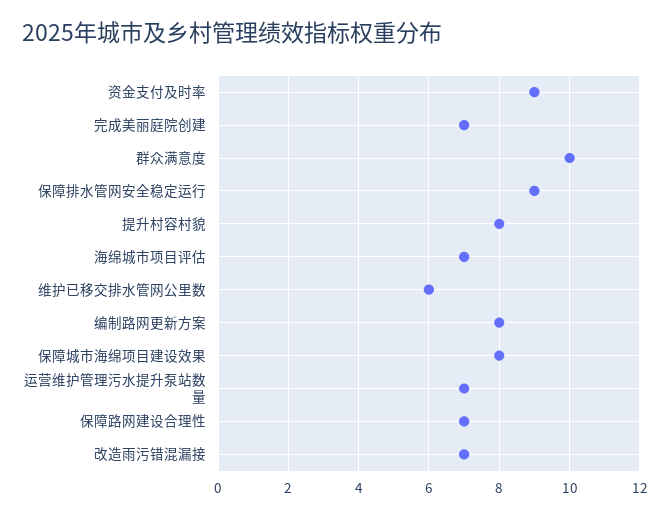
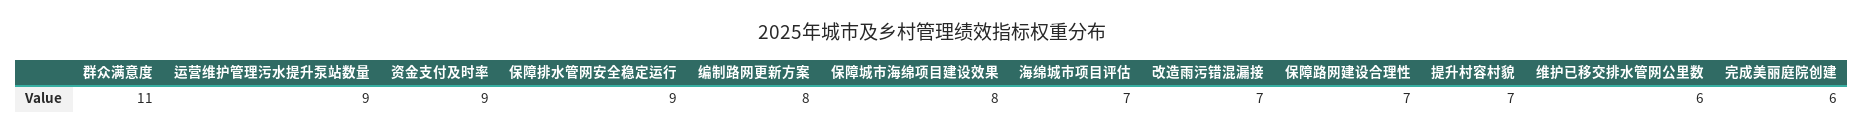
  {
    "资金支付及时率": 9,
-   "完成美丽庭院创建": 7,
+   "完成美丽庭院创建": 6,
-   "群众满意度": 10,
+   "群众满意度": 11,
    "保障排水管网安全稳定运行": 9,
-   "提升村容村貌": 8,
+   "提升村容村貌": 7,
    "海绵城市项目评估": 7,
    "维护已移交排水管网公里数": 6,
    "编制路网更新方案": 8,
    "保障城市海绵项目建设效果": 8,
-   "运营维护管理污水提升泵站数量": 7,
+   "运营维护管理污水提升泵站数量": 9,
    "保障路网建设合理性": 7,
    "改造雨污错混漏接": 7
  }

